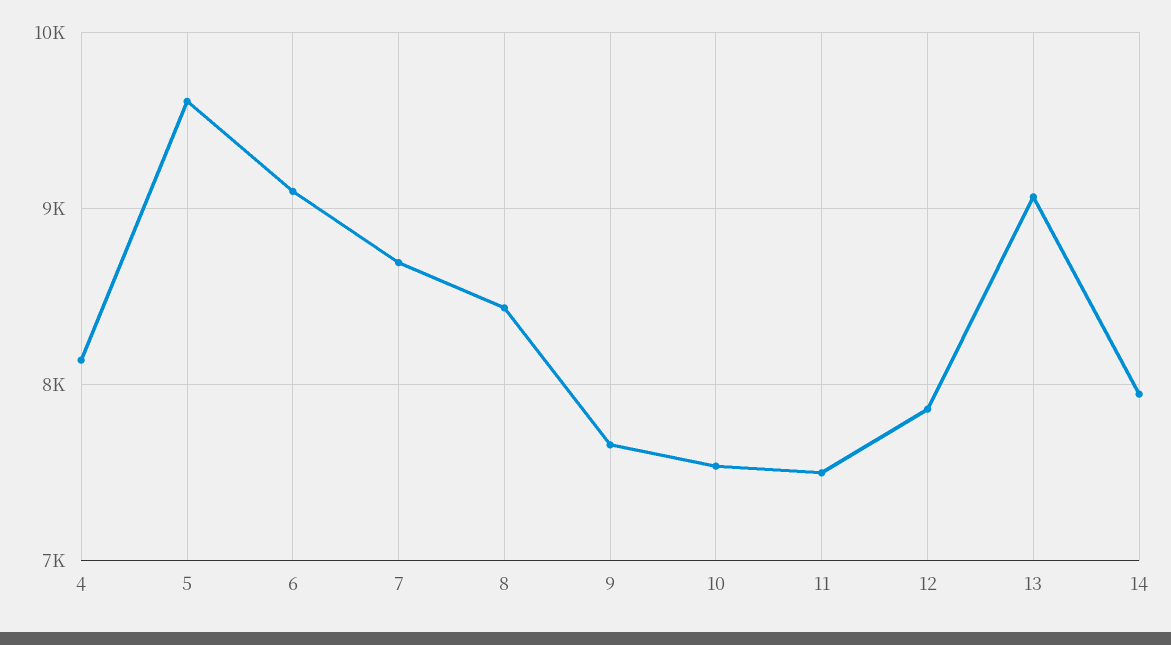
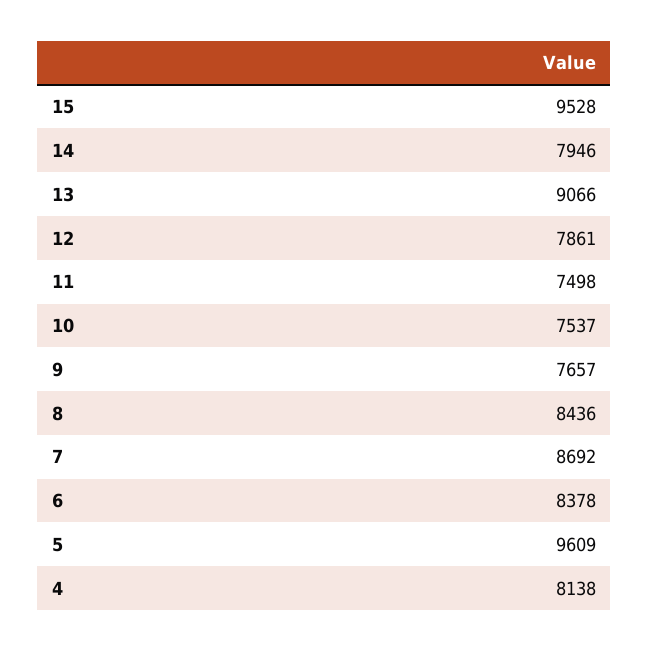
  {
    "4": 8138,
    "5": 9609,
-   "6": 9100,
+   "6": 8378,
    "7": 8692,
    "8": 8436,
    "9": 7657,
    "10": 7537,
    "11": 7498,
    "12": 7861,
    "13": 9066,
-   "14": 7946
+   "14": 7946,
+   "15": 9528
  }

